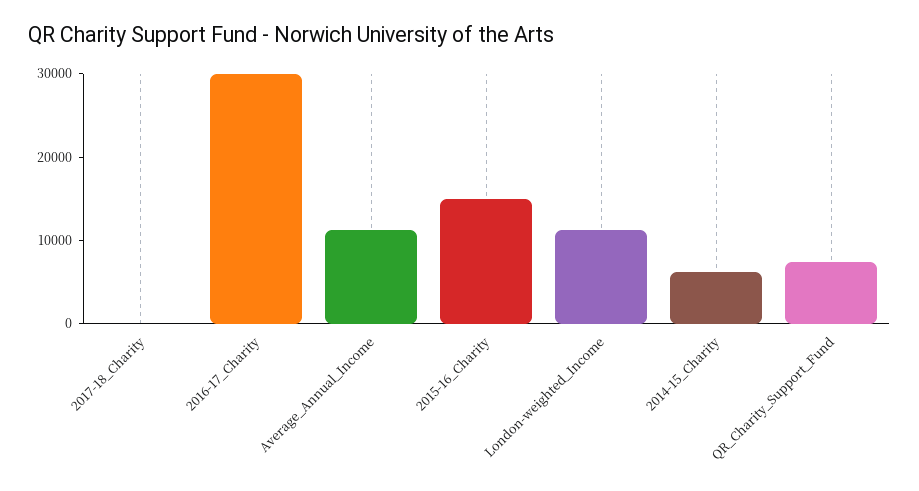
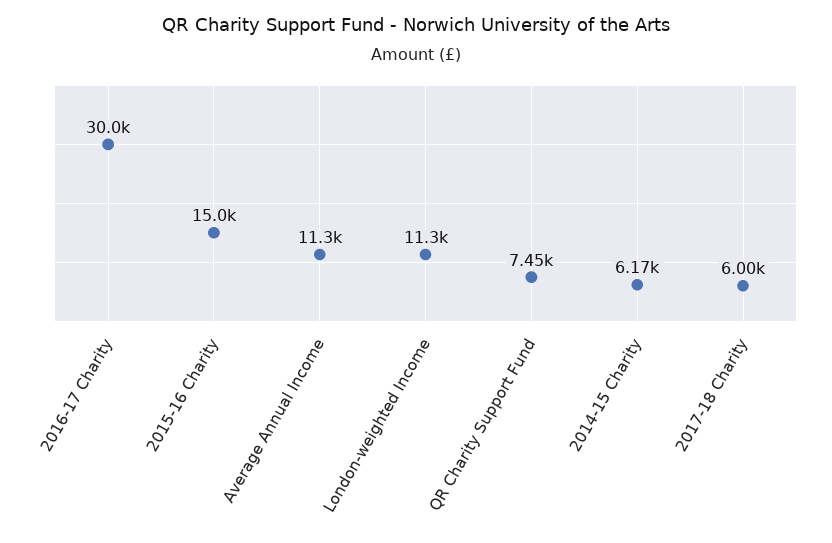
  {
-   "2017-18_Charity": 0,
+   "2017-18_Charity": 6000,
    "2016-17_Charity": 30000,
    "Average_Annual_Income": 11300,
    "2015-16_Charity": 15000,
    "London-weighted_Income": 11300,
    "2014-15_Charity": 6170,
    "QR_Charity_Support_Fund": 7450
  }

